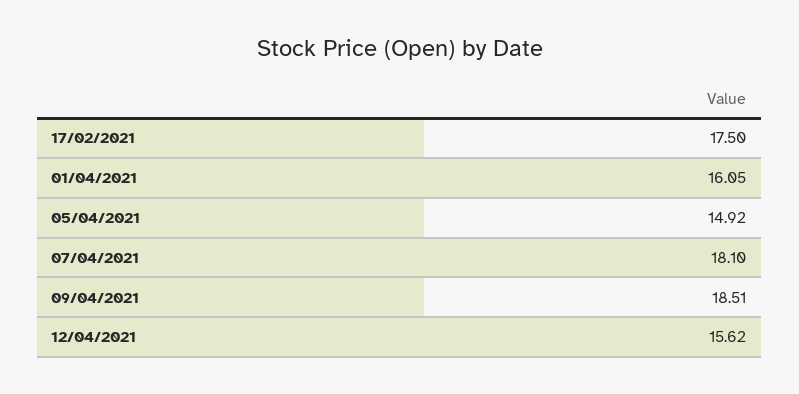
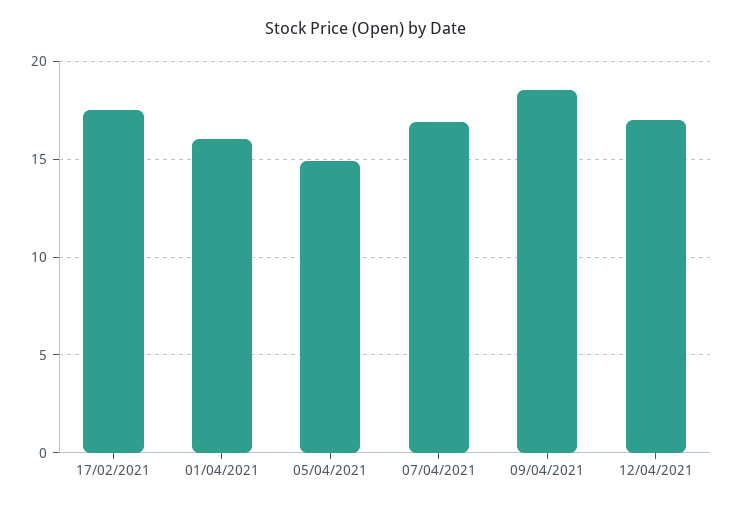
  {
    "17/02/2021": 17.5,
    "01/04/2021": 16.05,
    "05/04/2021": 14.92,
-   "07/04/2021": 18.1,
+   "07/04/2021": 17,
    "09/04/2021": 18.51,
-   "12/04/2021": 15.62
+   "12/04/2021": 17
  }

